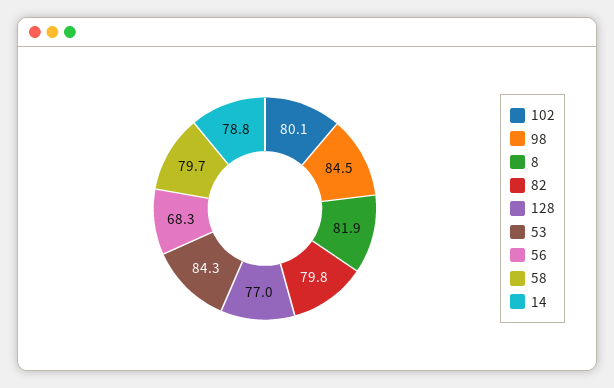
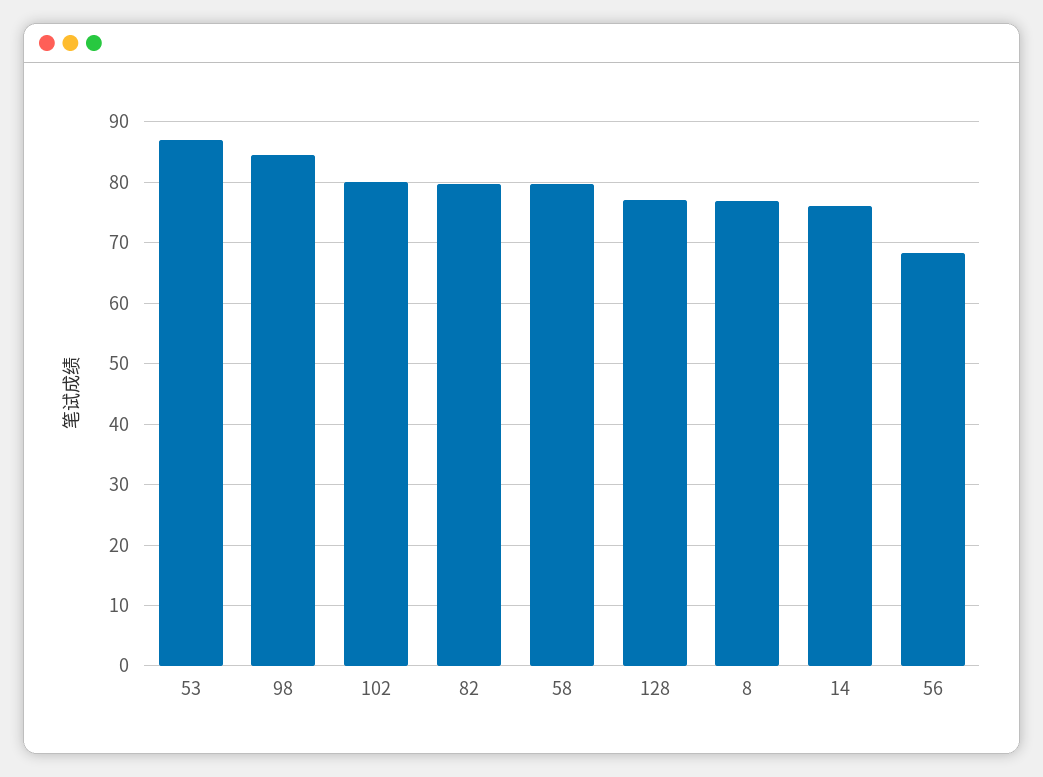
  {
    "102": 80.1,
    "98": 84.5,
-   "8": 81.9,
+   "8": 77,
    "82": 79.8,
    "128": 77,
-   "53": 84.3,
+   "53": 87,
    "56": 68.3,
    "58": 79.7,
-   "14": 78.8
+   "14": 76
  }

